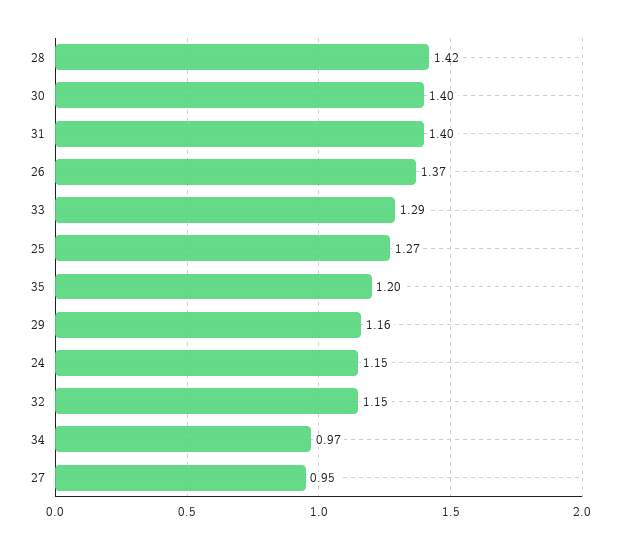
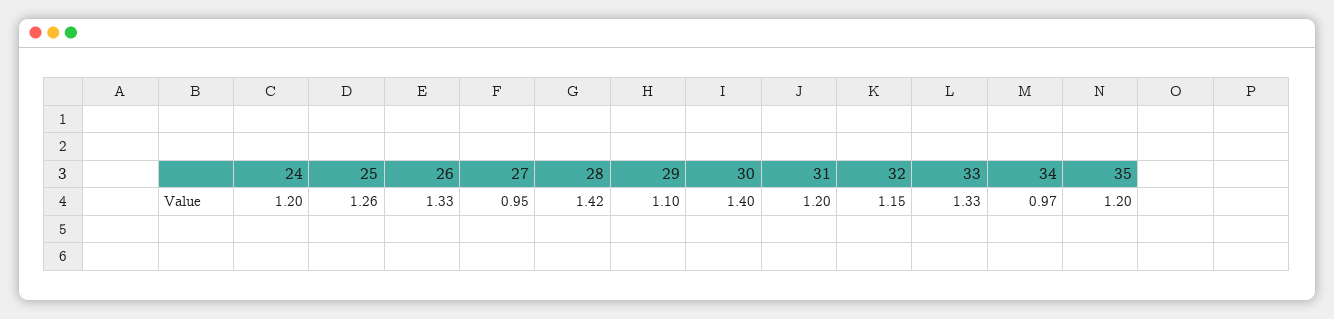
  {
    "28": 1.42,
    "30": 1.4,
-   "31": 1.4,
+   "31": 1.2,
-   "26": 1.37,
+   "26": 1.33,
-   "33": 1.29,
+   "33": 1.33,
-   "25": 1.27,
+   "25": 1.26,
    "35": 1.2,
-   "29": 1.16,
+   "29": 1.1,
-   "24": 1.15,
+   "24": 1.2,
    "32": 1.15,
    "34": 0.97,
    "27": 0.95
  }

